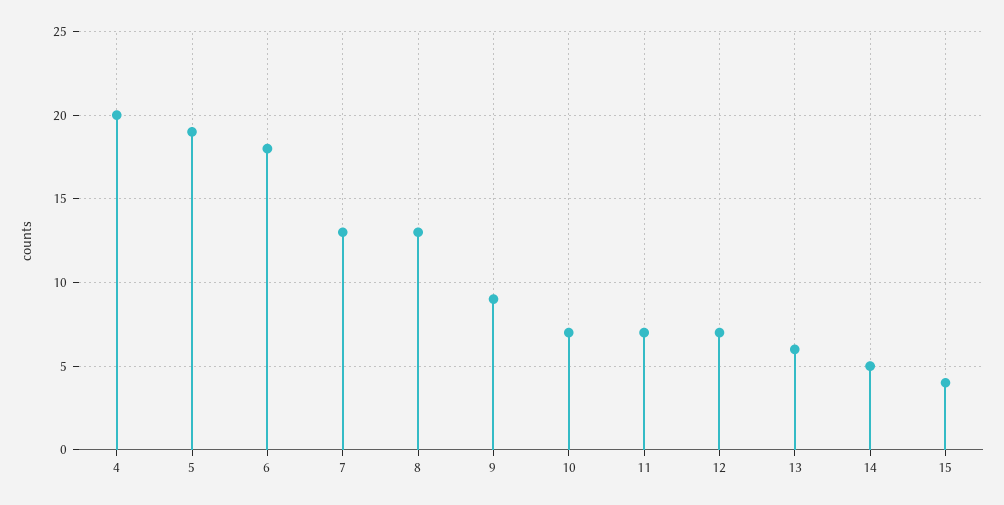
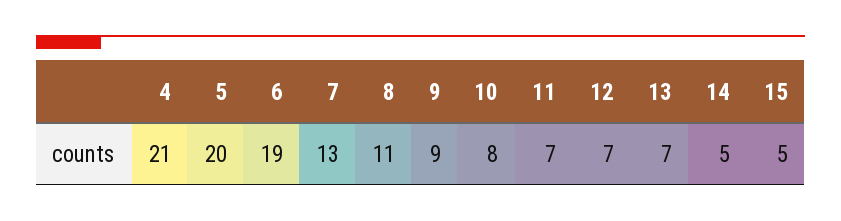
  {
-   "4": 20,
+   "4": 21,
-   "5": 19,
+   "5": 20,
-   "6": 18,
+   "6": 19,
    "7": 13,
-   "8": 13,
+   "8": 11,
    "9": 9,
-   "10": 7,
+   "10": 8,
    "11": 7,
    "12": 7,
-   "13": 6,
+   "13": 7,
    "14": 5,
-   "15": 4
+   "15": 5
  }

